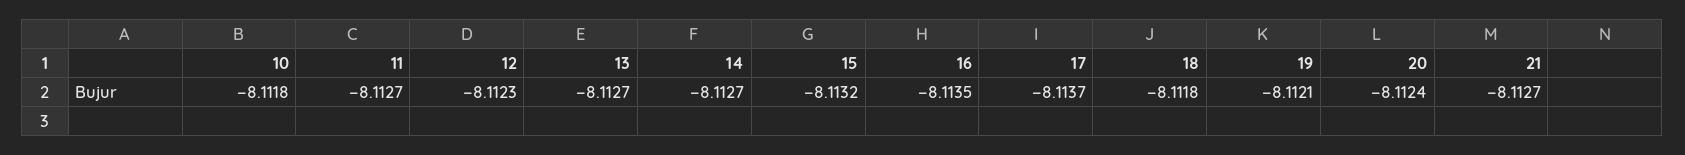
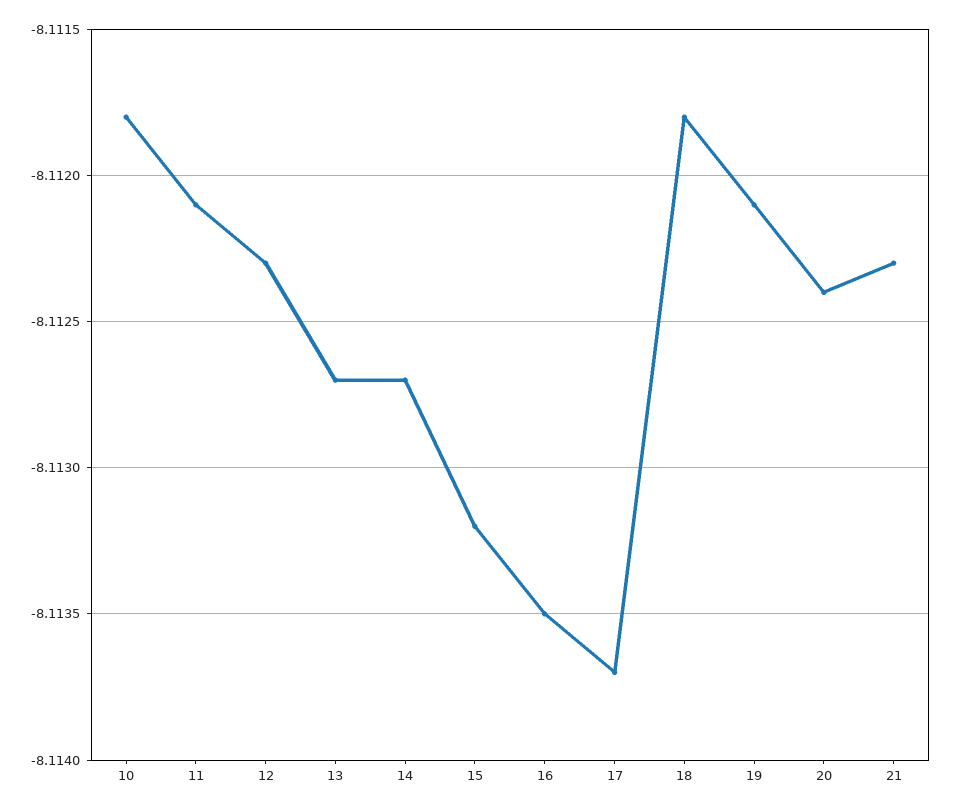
  {
    "10": -8.1118,
-   "11": -8.1127,
+   "11": -8.1121,
    "12": -8.1123,
    "13": -8.1127,
    "14": -8.1127,
    "15": -8.1132,
    "16": -8.1135,
    "17": -8.1137,
    "18": -8.1118,
    "19": -8.1121,
    "20": -8.1124,
-   "21": -8.1127
+   "21": -8.1123
  }

